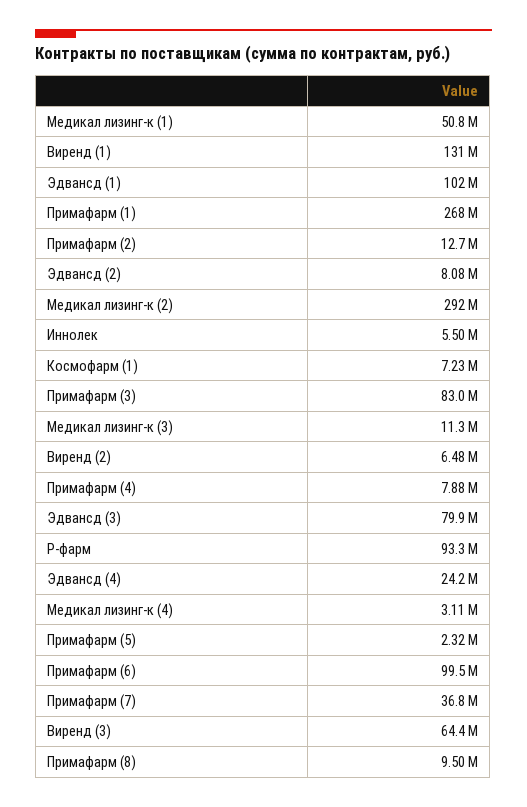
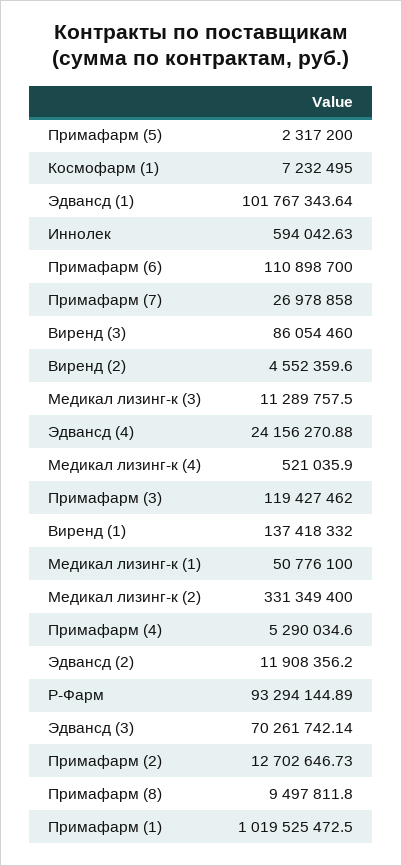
  {
    "Медикал лизинг-к (1)": 50776100,
-   "Виренд (1)": 131000000,
+   "Виренд (1)": 137418332,
    "Эдвансд (1)": 101767343.64,
-   "Примафарм (1)": 268000000,
+   "Примафарм (1)": 1019525472.5,
    "Примафарм (2)": 12702646.73,
-   "Эдвансд (2)": 8080000,
+   "Эдвансд (2)": 11908356.2,
-   "Медикал лизинг-к (2)": 292000000,
+   "Медикал лизинг-к (2)": 331349400,
-   "Иннолек": 5500000,
+   "Иннолек": 594042.63,
    "Космофарм (1)": 7232495,
-   "Примафарм (3)": 83000000,
+   "Примафарм (3)": 119427462,
    "Медикал лизинг-к (3)": 11289757.5,
-   "Виренд (2)": 6480000,
+   "Виренд (2)": 4552359.6,
-   "Примафарм (4)": 7880000,
+   "Примафарм (4)": 5290034.6,
-   "Эдвансд (3)": 79900000,
+   "Эдвансд (3)": 70261742.14,
    "Р-фарм": 93294144.89,
    "Эдвансд (4)": 24156270.88,
-   "Медикал лизинг-к (4)": 3110000,
+   "Медикал лизинг-к (4)": 521035.9,
    "Примафарм (5)": 2317200,
-   "Примафарм (6)": 99500000,
+   "Примафарм (6)": 110898700,
-   "Примафарм (7)": 36800000,
+   "Примафарм (7)": 26978858,
-   "Виренд (3)": 64400000,
+   "Виренд (3)": 86054460,
    "Примафарм (8)": 9497811.8
  }

